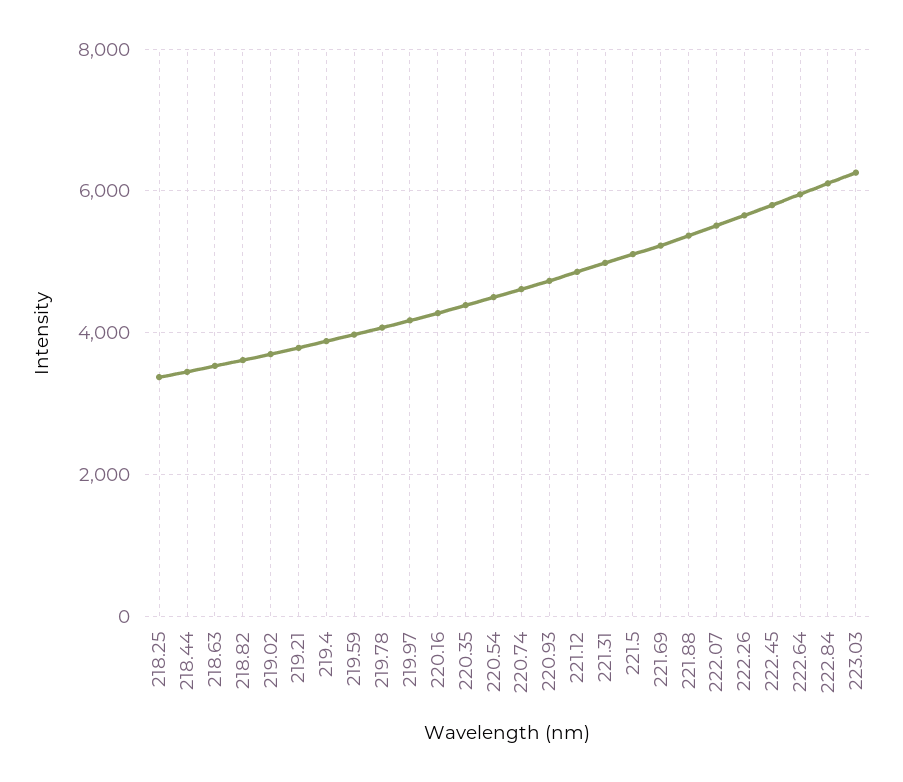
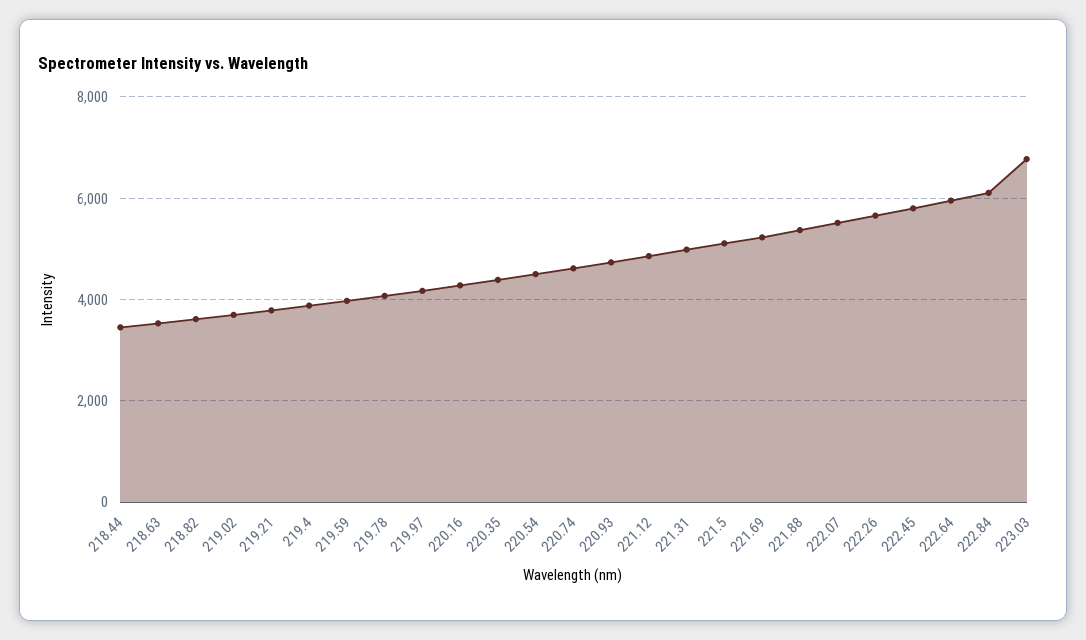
  {
-   "218.25": 3400,
    "218.44": 3400,
    "218.63": 3600,
    "218.82": 3600,
    "219.02": 3600,
    "219.21": 3800,
    "219.4": 3800,
    "219.59": 4000,
    "219.78": 4000,
    "219.97": 4200,
    "220.16": 4200,
    "220.35": 4400,
    "220.54": 4600,
    "220.74": 4600,
    "220.93": 4800,
    "221.12": 4800,
    "221.31": 5000,
    "221.5": 5200,
    "221.69": 5200,
    "221.88": 5400,
    "222.07": 5600,
    "222.26": 5600,
    "222.45": 5800,
    "222.64": 6000,
    "222.84": 6200,
-   "223.03": 6200
+   "223.03": 6800
  }

